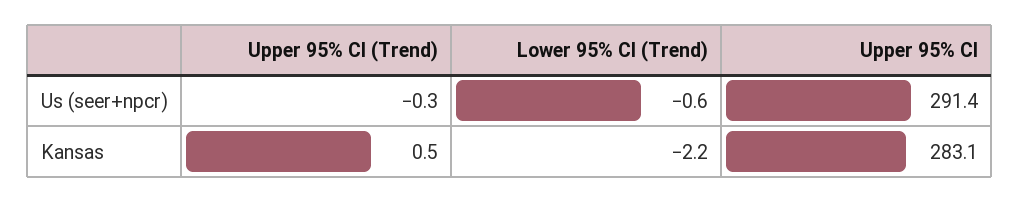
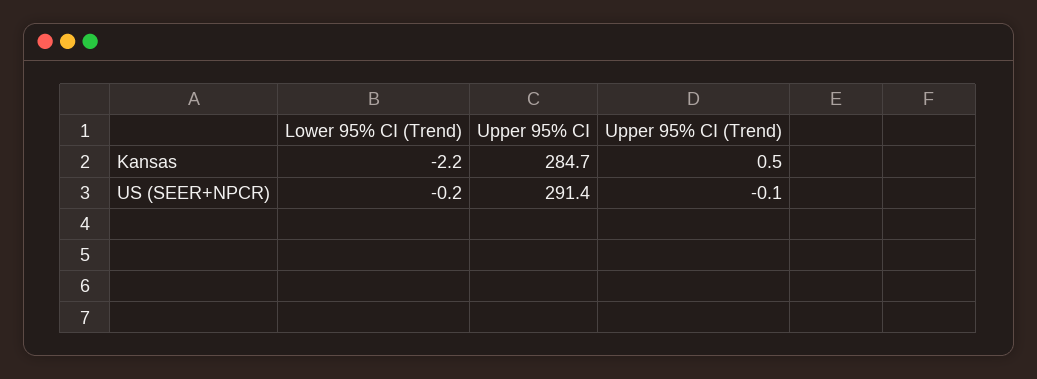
  {
    "Upper 95% CI (Trend)": {
-     "Us (seer+npcr)": -0.3,
+     "Us (seer+npcr)": -0.1,
      "Kansas": 0.5
    },
    "Lower 95% CI (Trend)": {
-     "Us (seer+npcr)": -0.6,
+     "Us (seer+npcr)": -0.2,
      "Kansas": -2.2
    },
    "Upper 95% CI": {
      "Us (seer+npcr)": 291.4,
-     "Kansas": 283.1
+     "Kansas": 284.7
    }
  }

